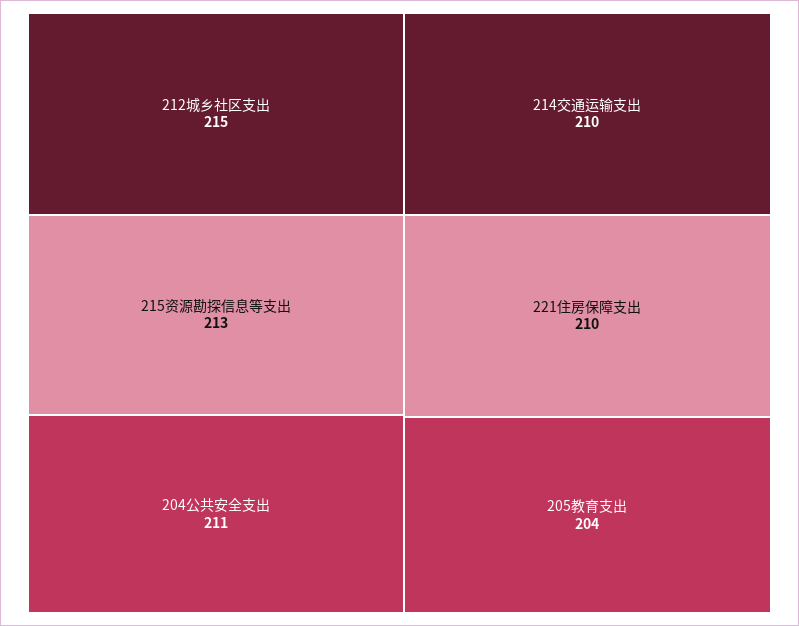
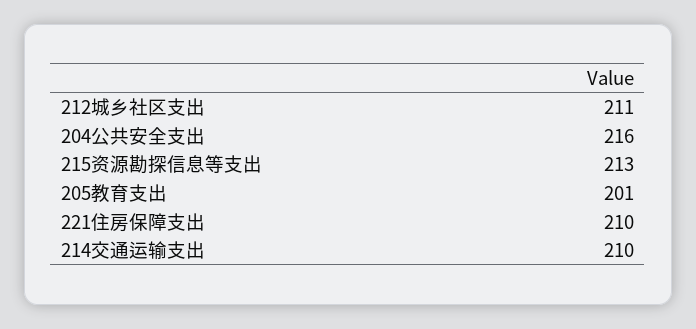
  {
-   "212城乡社区支出": 215,
+   "212城乡社区支出": 211,
    "215资源勘探信息等支出": 213,
-   "204公共安全支出": 211,
+   "204公共安全支出": 216,
    "214交通运输支出": 210,
    "221住房保障支出": 210,
-   "205教育支出": 204
+   "205教育支出": 201
  }

